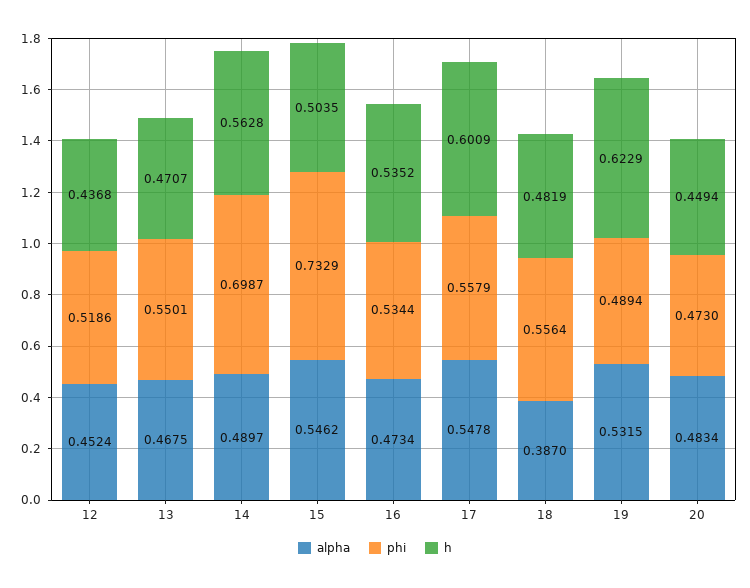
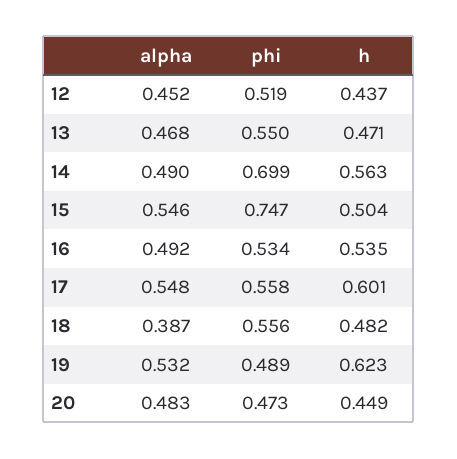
  {
    "alpha": {
      "12": 0.4524,
      "13": 0.4675,
      "14": 0.4897,
      "15": 0.5462,
-     "16": 0.4734,
+     "16": 0.492,
      "17": 0.5478,
      "18": 0.387,
      "19": 0.5315,
      "20": 0.4834
    },
    "phi": {
      "12": 0.5186,
      "13": 0.5501,
      "14": 0.6987,
-     "15": 0.7329,
+     "15": 0.747,
      "16": 0.5344,
      "17": 0.5579,
      "18": 0.5564,
      "19": 0.4894,
      "20": 0.473
    },
    "h": {
      "12": 0.4368,
      "13": 0.4707,
      "14": 0.5628,
      "15": 0.5035,
      "16": 0.5352,
      "17": 0.6009,
      "18": 0.4819,
      "19": 0.6229,
      "20": 0.4494
    }
  }

